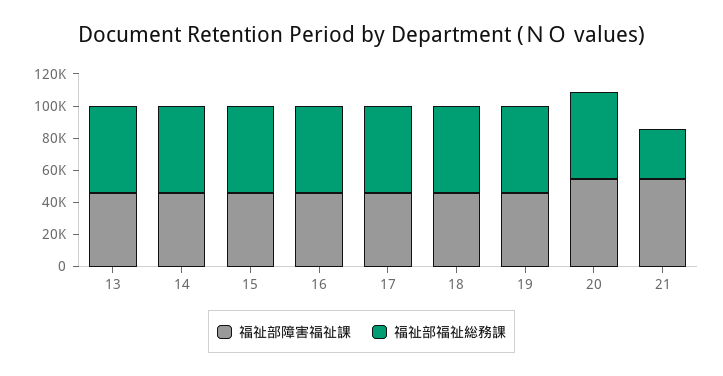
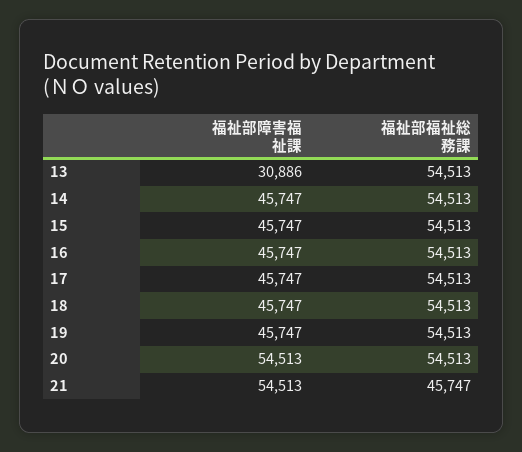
  {
    "福祉部障害福祉課": {
-     "13": 45000,
+     "13": 30886,
      "14": 45747,
      "15": 45747,
      "16": 45747,
      "17": 45747,
      "18": 45747,
      "19": 45747,
      "20": 54513,
      "21": 54513
    },
    "福祉部福祉総務課": {
      "13": 54513,
      "14": 54513,
      "15": 54513,
      "16": 54513,
      "17": 54513,
      "18": 54513,
      "19": 54513,
      "20": 54513,
-     "21": 30000
+     "21": 45747
    }
  }

